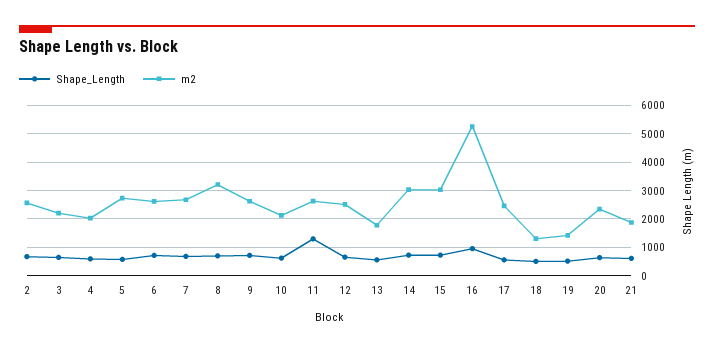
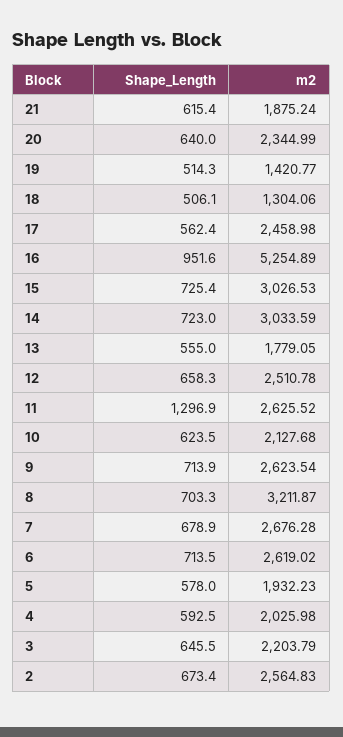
  {
    "Shape_Length": {
      "2": 673.4,
      "3": 645.5,
      "4": 592.5,
      "5": 578,
      "6": 713.5,
      "7": 678.9,
      "8": 703.3,
      "9": 713.9,
      "10": 623.5,
      "11": 1296.9,
      "12": 658.3,
      "13": 555,
      "14": 723,
      "15": 725.4,
      "16": 951.6,
      "17": 562.4,
      "18": 506.1,
      "19": 514.3,
      "20": 640,
      "21": 615.4
    },
    "m2": {
      "2": 2564.83,
      "3": 2203.79,
      "4": 2025.98,
-     "5": 2750,
+     "5": 1932.23,
      "6": 2619.02,
      "7": 2676.28,
      "8": 3211.87,
      "9": 2623.54,
      "10": 2127.68,
      "11": 2625.52,
      "12": 2510.78,
      "13": 1779.05,
      "14": 3033.59,
      "15": 3026.53,
      "16": 5254.89,
      "17": 2458.98,
      "18": 1304.06,
      "19": 1420.77,
      "20": 2344.99,
      "21": 1875.24
    }
  }

